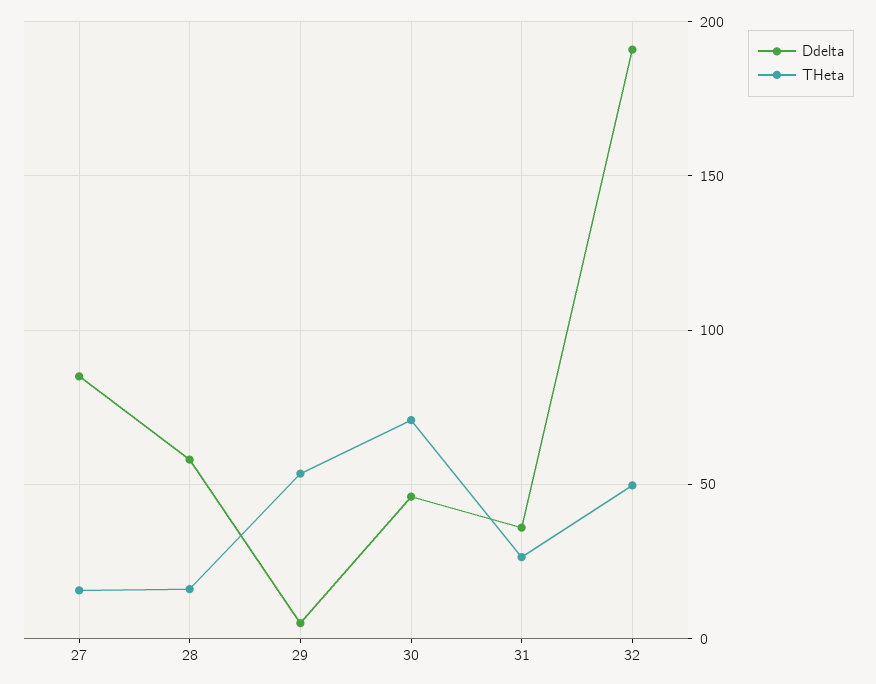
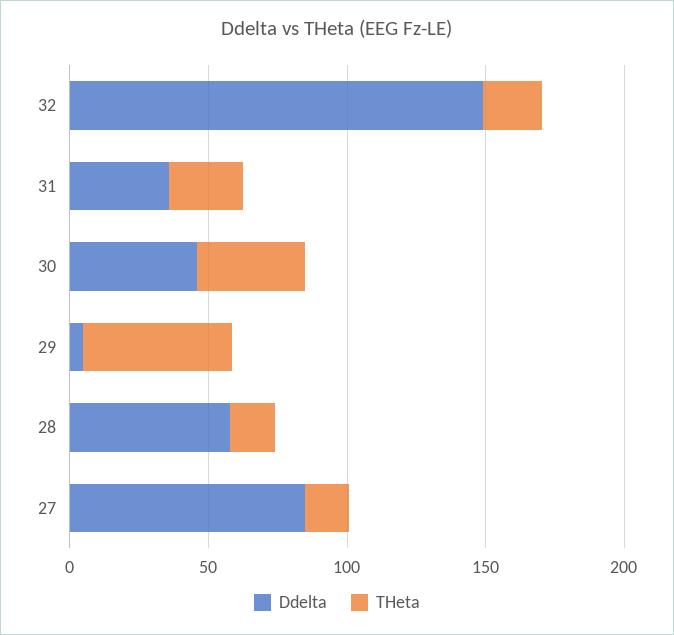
  {
    "Ddelta": {
      "27": 85,
      "28": 60,
      "29": 5,
      "30": 45,
      "31": 35,
-     "32": 190
+     "32": 150
    },
    "THeta": {
      "27": 15,
      "28": 15,
      "29": 55,
-     "30": 70,
+     "30": 40,
      "31": 25,
-     "32": 50
+     "32": 20
    }
  }

